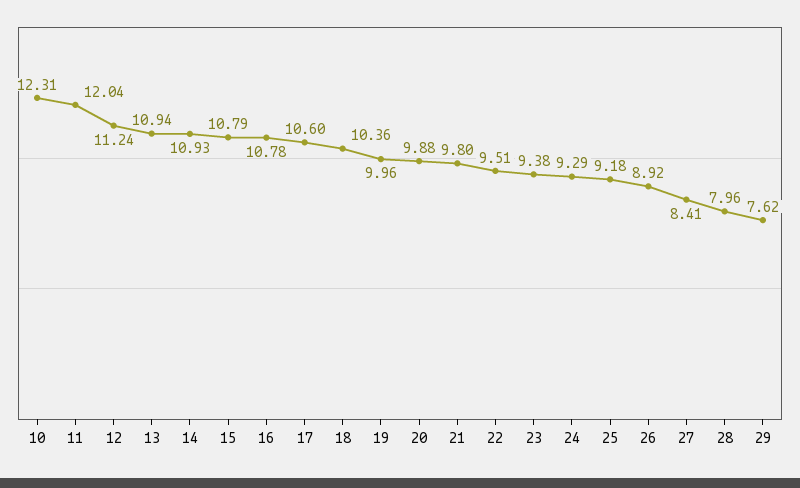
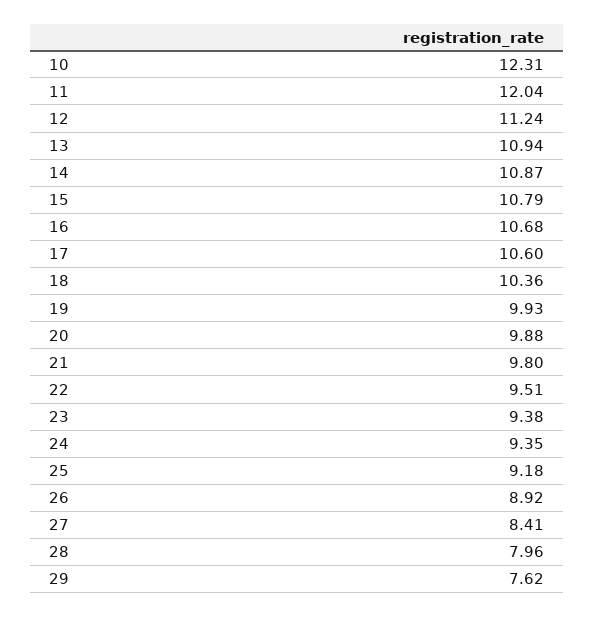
  {
    "10": 12.31,
    "11": 12.04,
    "12": 11.24,
    "13": 10.94,
-   "14": 10.93,
+   "14": 10.87,
    "15": 10.79,
-   "16": 10.78,
+   "16": 10.68,
    "17": 10.6,
    "18": 10.36,
-   "19": 9.96,
+   "19": 9.93,
    "20": 9.88,
    "21": 9.8,
    "22": 9.51,
    "23": 9.38,
-   "24": 9.29,
+   "24": 9.35,
    "25": 9.18,
    "26": 8.92,
    "27": 8.41,
    "28": 7.96,
    "29": 7.62
  }

